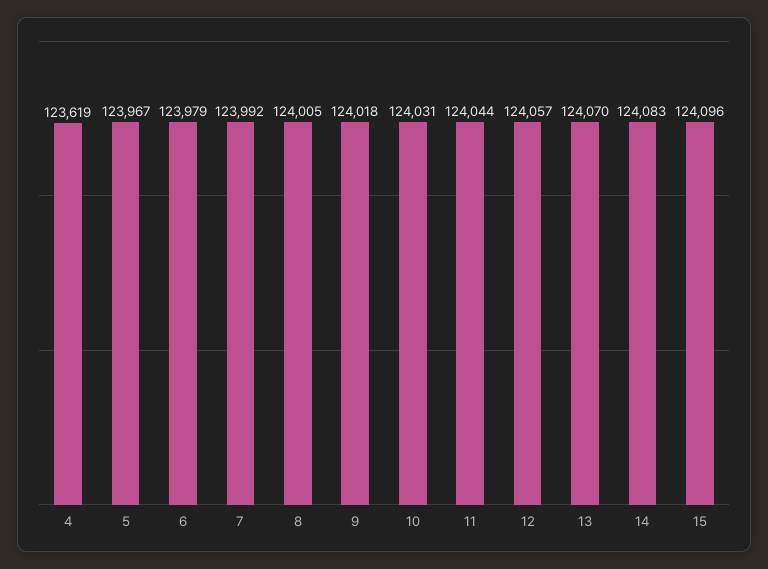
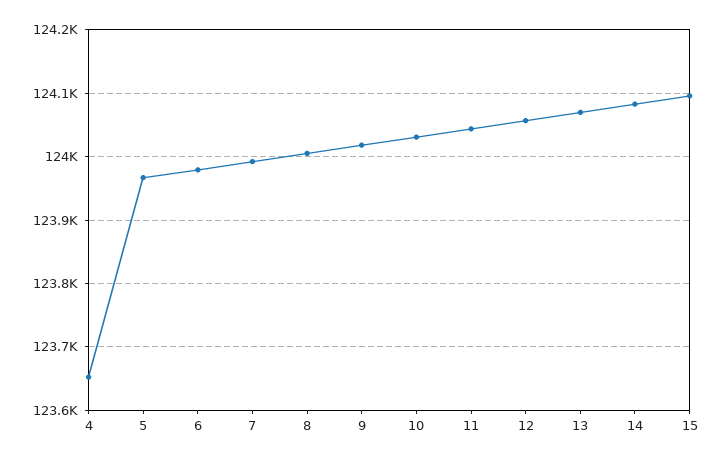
  {
-   "4": 123619,
+   "4": 123650,
    "5": 123967,
    "6": 123979,
    "7": 123992,
    "8": 124005,
    "9": 124018,
    "10": 124031,
    "11": 124044,
    "12": 124057,
    "13": 124070,
    "14": 124083,
    "15": 124096
  }

